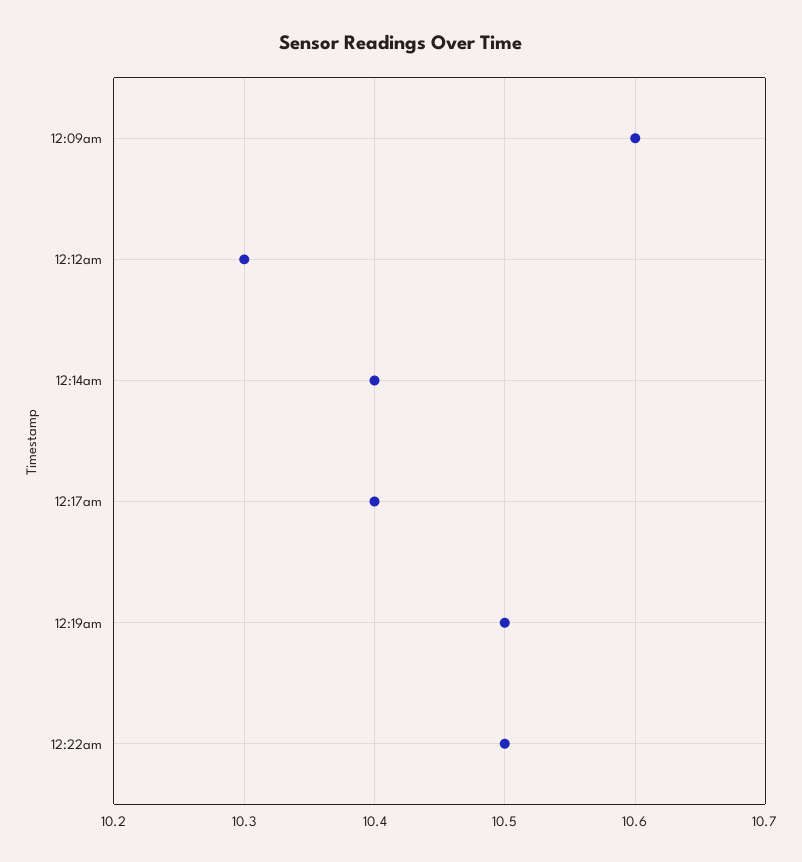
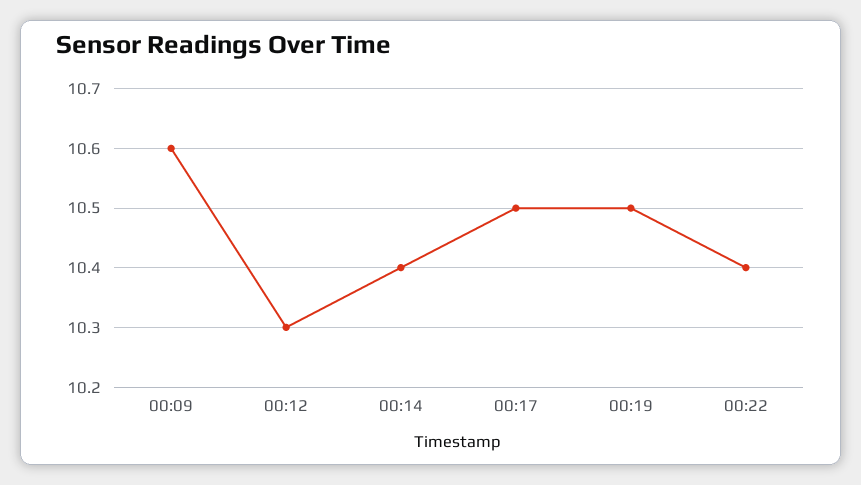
  {
    "12:09am": 10.6,
    "12:12am": 10.3,
    "12:14am": 10.4,
-   "12:17am": 10.4,
+   "12:17am": 10.5,
    "12:19am": 10.5,
-   "12:22am": 10.5
+   "12:22am": 10.4
  }

